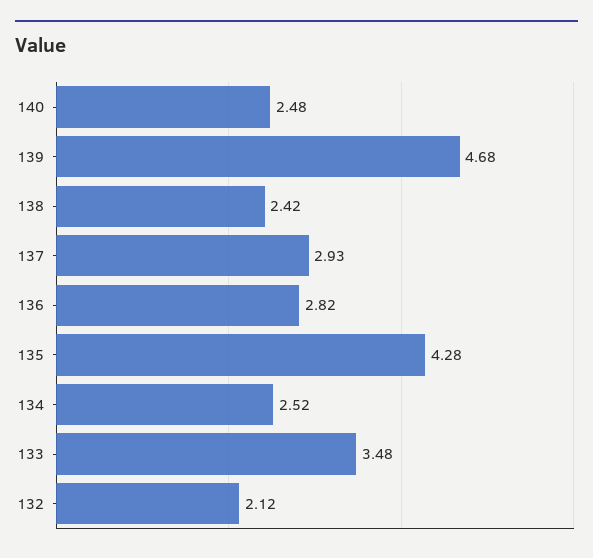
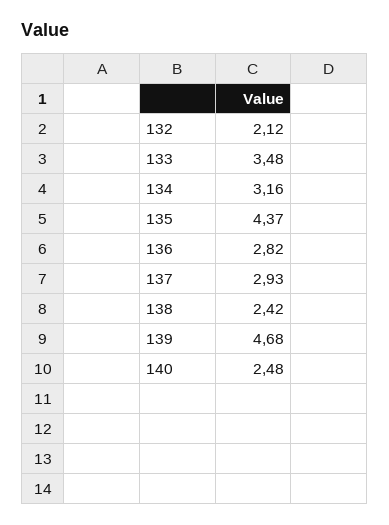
  {
    "140": 2.48,
    "139": 4.68,
    "138": 2.42,
    "137": 2.93,
    "136": 2.82,
-   "135": 4.28,
+   "135": 4.37,
-   "134": 2.52,
+   "134": 3.16,
    "133": 3.48,
    "132": 2.12
  }

